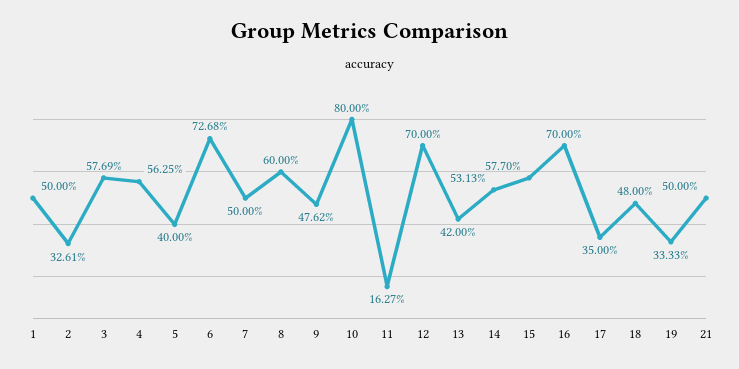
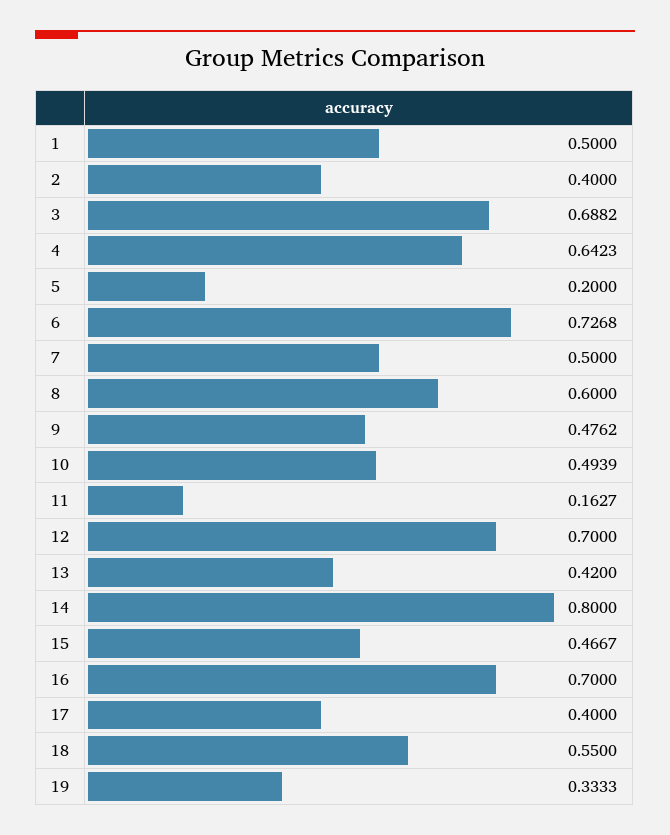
  {
    "1": 0.5,
-   "2": 0.3261,
+   "2": 0.4,
-   "3": 0.5769,
+   "3": 0.6882,
-   "4": 0.5625,
+   "4": 0.6423,
-   "5": 0.4,
+   "5": 0.2,
    "6": 0.7268,
    "7": 0.5,
    "8": 0.6,
    "9": 0.4762,
-   "10": 0.8,
+   "10": 0.4939,
    "11": 0.1627,
    "12": 0.7,
    "13": 0.42,
-   "14": 0.5313,
+   "14": 0.8,
-   "15": 0.577,
+   "15": 0.4667,
    "16": 0.7,
-   "17": 0.35,
+   "17": 0.4,
-   "18": 0.48,
+   "18": 0.55,
-   "19": 0.3333,
+   "19": 0.3333
-   "21": 0.5
  }

